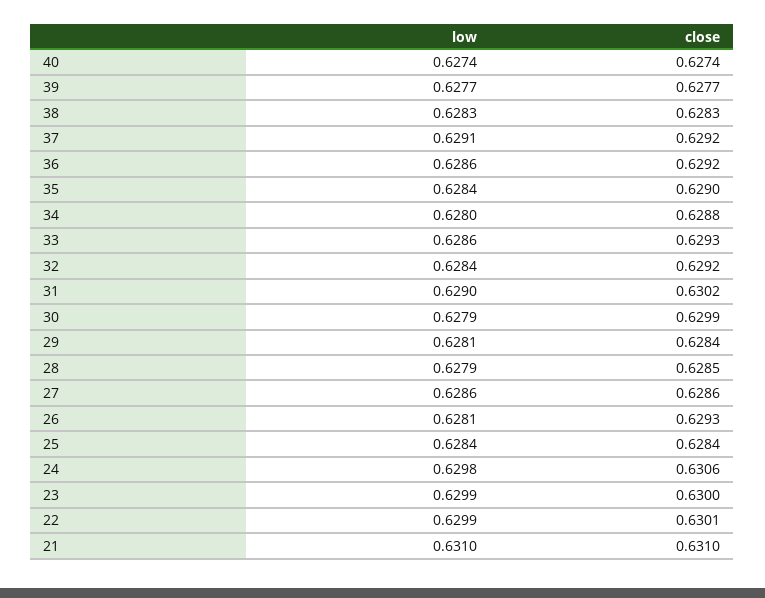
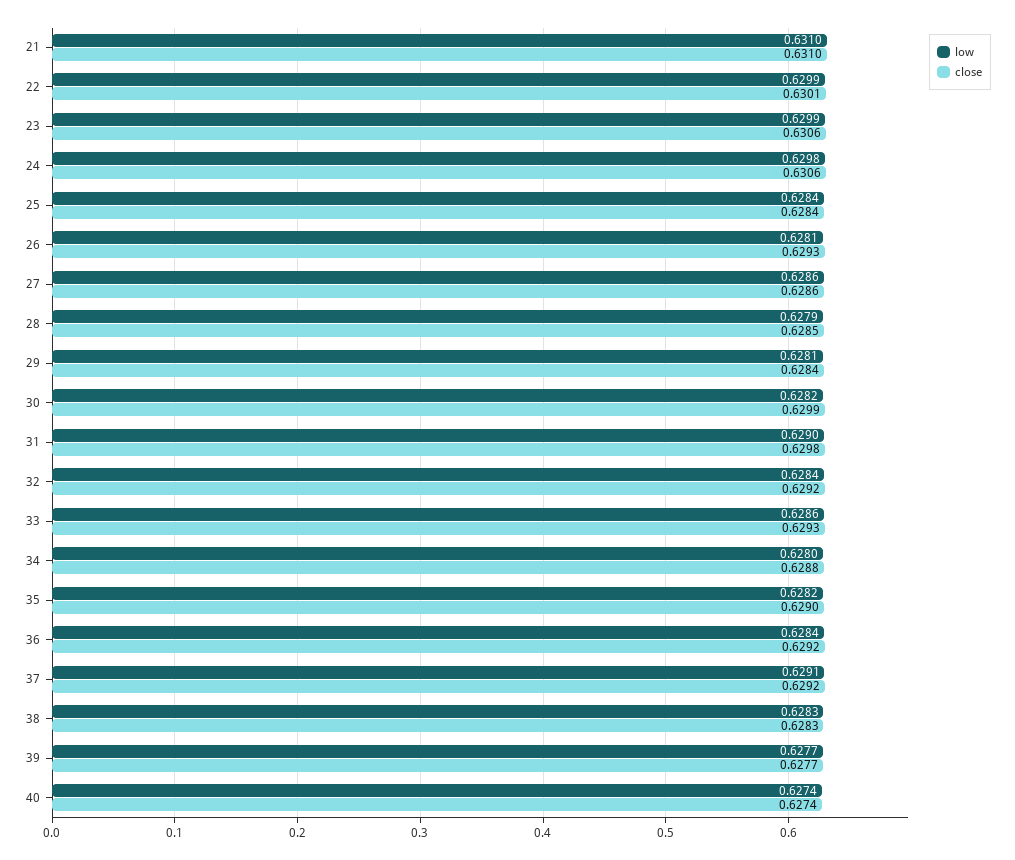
  {
    "low": {
      "40": 0.6274,
      "39": 0.6277,
      "38": 0.6283,
      "37": 0.6291,
-     "36": 0.6286,
+     "36": 0.6284,
-     "35": 0.6284,
+     "35": 0.6282,
      "34": 0.628,
      "33": 0.6286,
      "32": 0.6284,
      "31": 0.629,
-     "30": 0.6279,
+     "30": 0.6282,
      "29": 0.6281,
      "28": 0.6279,
      "27": 0.6286,
      "26": 0.6281,
      "25": 0.6284,
      "24": 0.6298,
      "23": 0.6299,
      "22": 0.6299,
      "21": 0.631
    },
    "close": {
      "40": 0.6274,
      "39": 0.6277,
      "38": 0.6283,
      "37": 0.6292,
      "36": 0.6292,
      "35": 0.629,
      "34": 0.6288,
      "33": 0.6293,
      "32": 0.6292,
-     "31": 0.6302,
+     "31": 0.6298,
      "30": 0.6299,
      "29": 0.6284,
      "28": 0.6285,
      "27": 0.6286,
      "26": 0.6293,
      "25": 0.6284,
      "24": 0.6306,
-     "23": 0.63,
+     "23": 0.6306,
      "22": 0.6301,
      "21": 0.631
    }
  }

